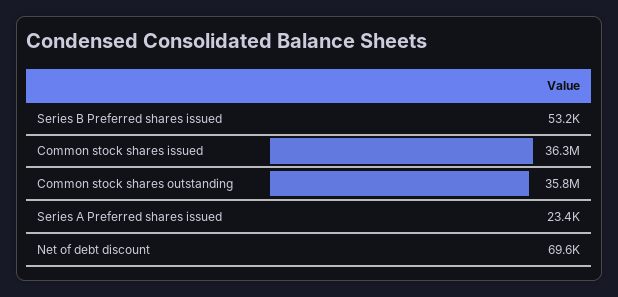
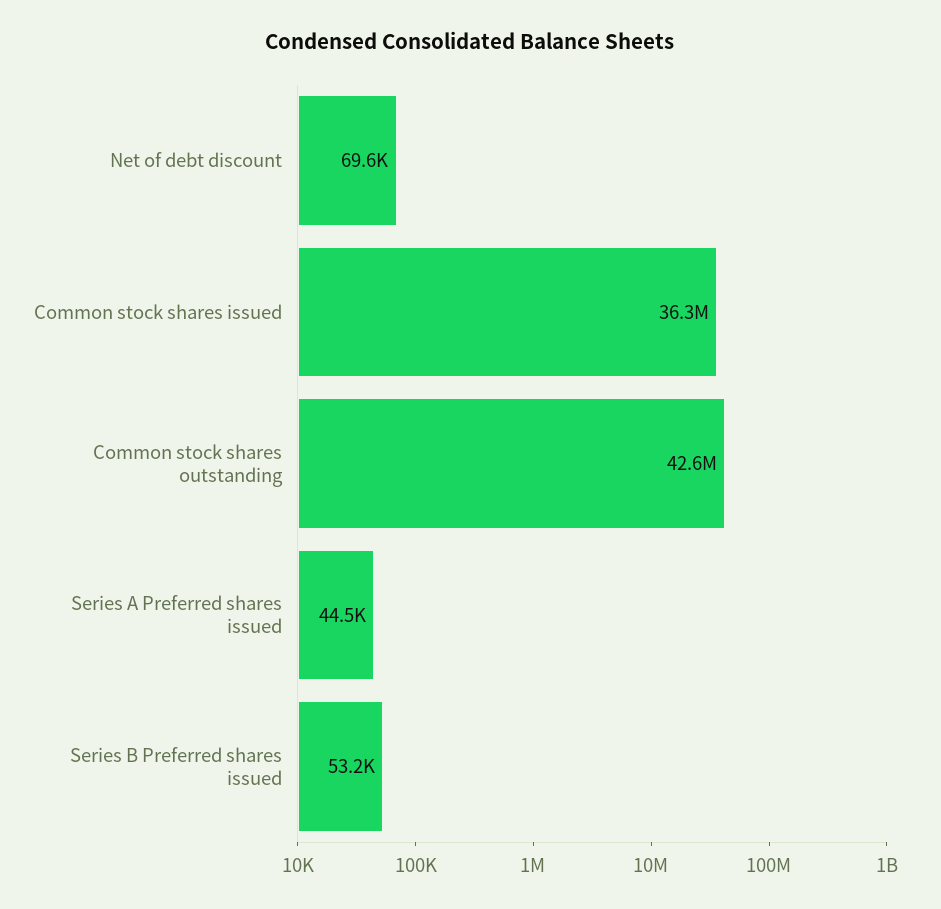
  {
    "Series B Preferred shares issued": 53200,
    "Common stock shares issued": 36300000,
-   "Common stock shares outstanding": 35800000,
+   "Common stock shares outstanding": 42600000,
-   "Series A Preferred shares issued": 23400,
+   "Series A Preferred shares issued": 44500,
    "Net of debt discount": 69600
  }

